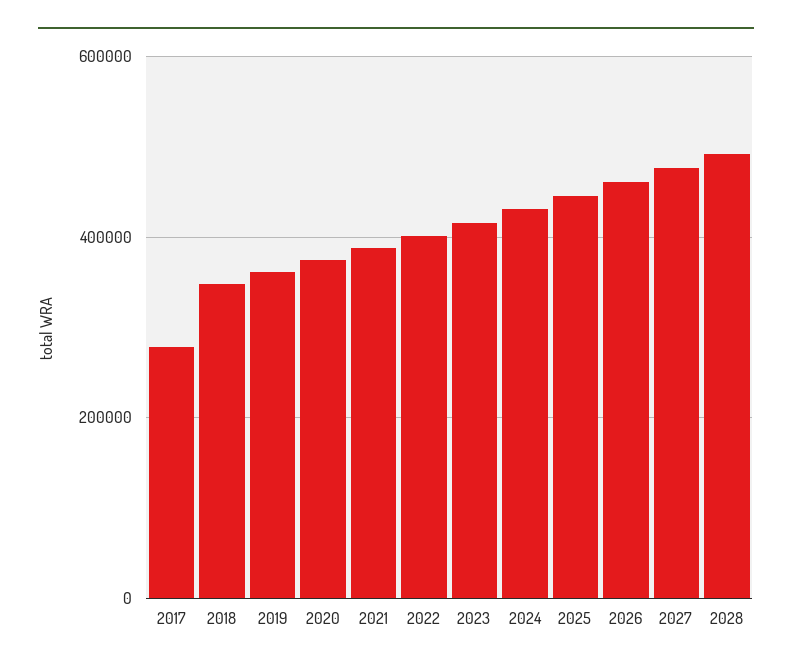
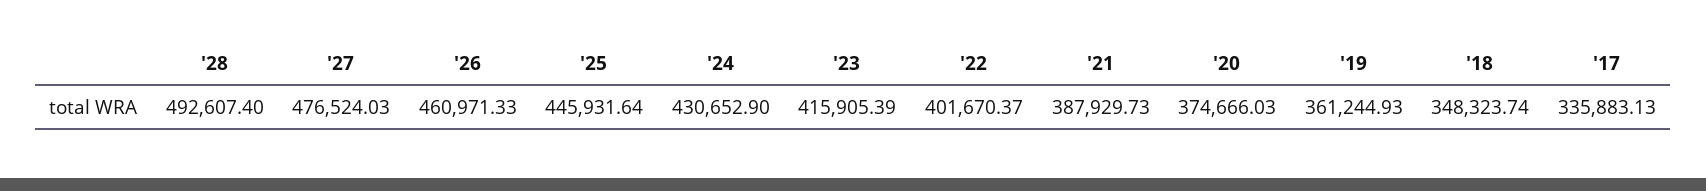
  {
-   "2017": 280000,
+   "2017": 335883.13,
    "2018": 348323.74,
    "2019": 361244.93,
    "2020": 374666.03,
    "2021": 387929.73,
    "2022": 401670.37,
    "2023": 415905.39,
    "2024": 430652.9,
    "2025": 445931.64,
    "2026": 460971.33,
    "2027": 476524.03,
    "2028": 492607.4
  }

